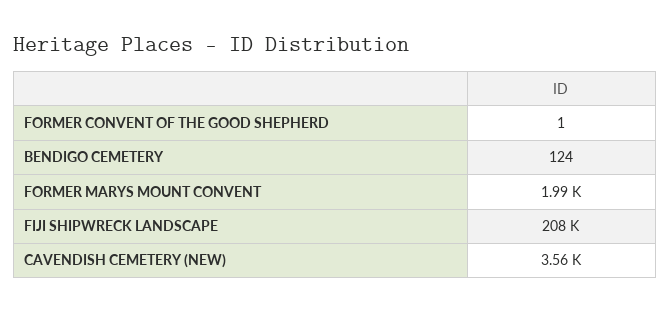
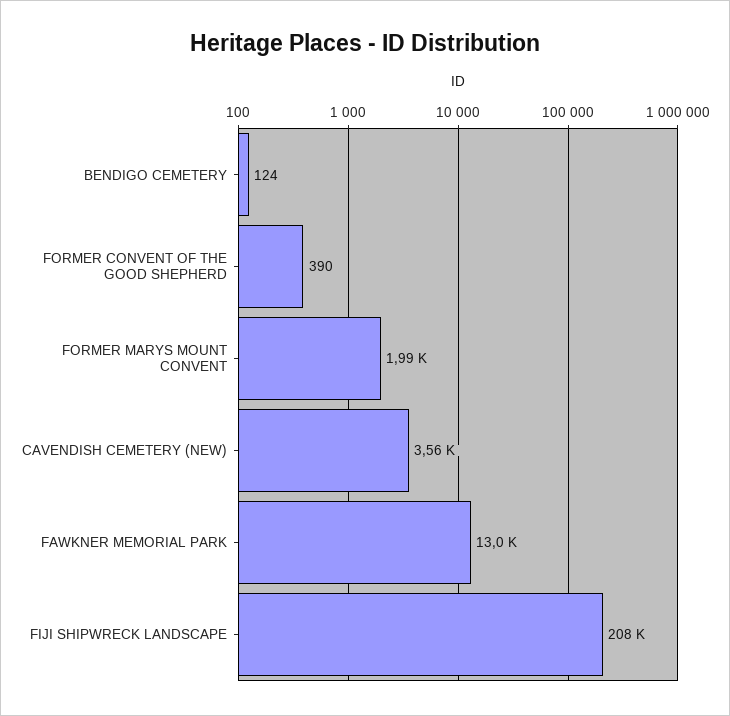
  {
-   "FORMER CONVENT OF THE GOOD SHEPHERD": 1,
+   "FORMER CONVENT OF THE GOOD SHEPHERD": 390,
    "BENDIGO CEMETERY": 124,
    "FORMER MARYS MOUNT CONVENT": 1990,
    "FIJI SHIPWRECK LANDSCAPE": 208000,
-   "CAVENDISH CEMETERY (NEW)": 3560
+   "CAVENDISH CEMETERY (NEW)": 3560,
+   "FAWKNER MEMORIAL PARK": 13000
  }

